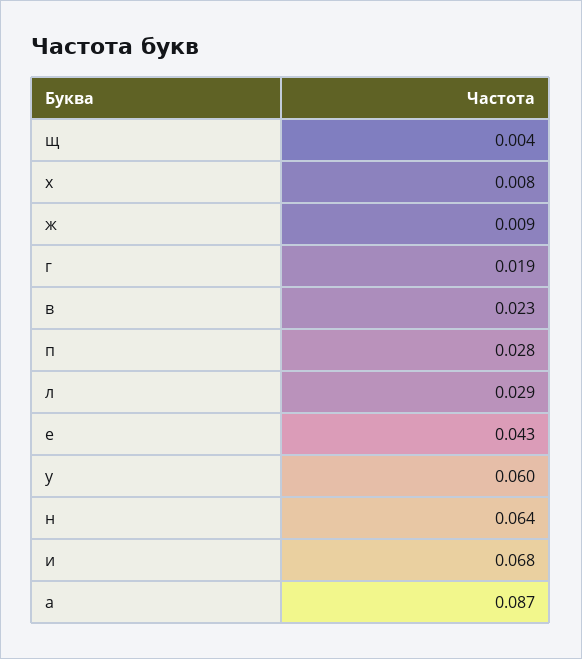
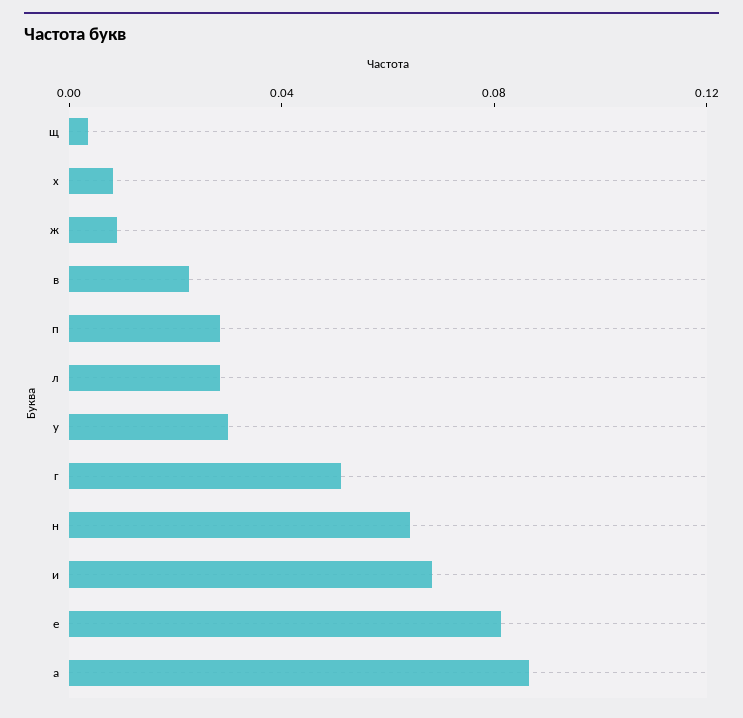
  {
    "щ": 0.004,
    "х": 0.008,
    "ж": 0.009,
-   "г": 0.019,
+   "г": 0.05,
    "в": 0.023,
    "п": 0.028,
    "л": 0.029,
-   "е": 0.043,
+   "е": 0.08,
-   "у": 0.06,
+   "у": 0.03,
    "н": 0.064,
    "и": 0.068,
    "а": 0.087
  }

